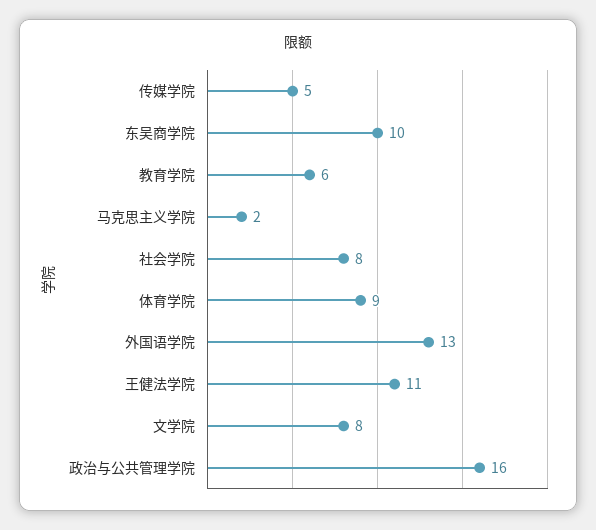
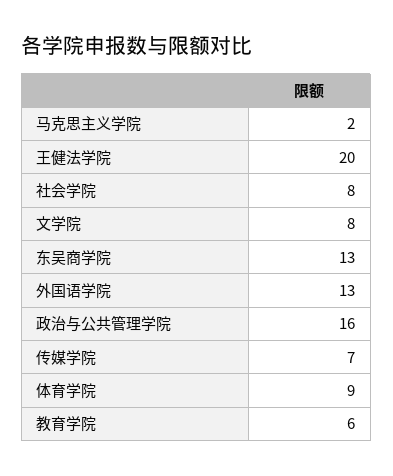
  {
-   "传媒学院": 5,
+   "传媒学院": 7,
-   "东吴商学院": 10,
+   "东吴商学院": 13,
    "教育学院": 6,
    "马克思主义学院": 2,
    "社会学院": 8,
    "体育学院": 9,
    "外国语学院": 13,
-   "王健法学院": 11,
+   "王健法学院": 20,
    "文学院": 8,
    "政治与公共管理学院": 16
  }

